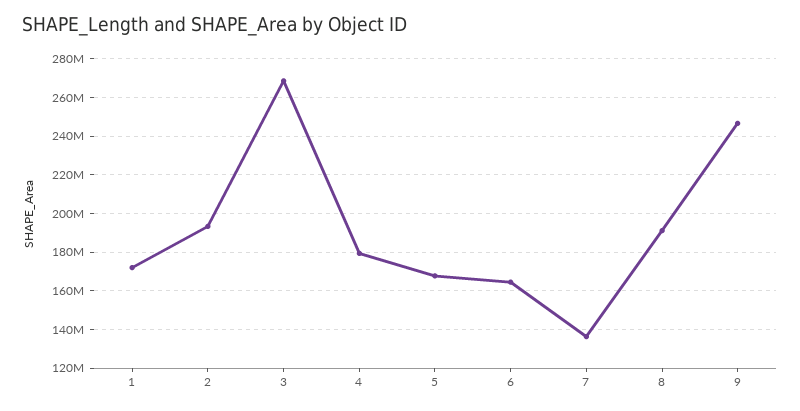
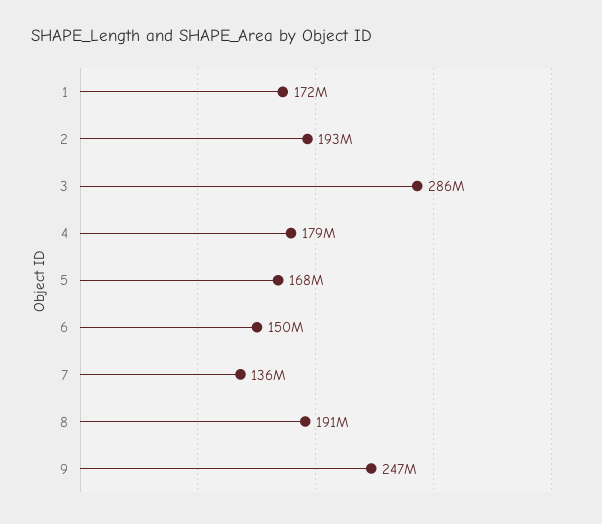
  {
    "1": 172000000,
    "2": 193000000,
-   "3": 270000000,
+   "3": 286000000,
    "4": 179000000,
    "5": 168000000,
-   "6": 165000000,
+   "6": 150000000,
    "7": 136000000,
    "8": 191000000,
    "9": 247000000
  }

